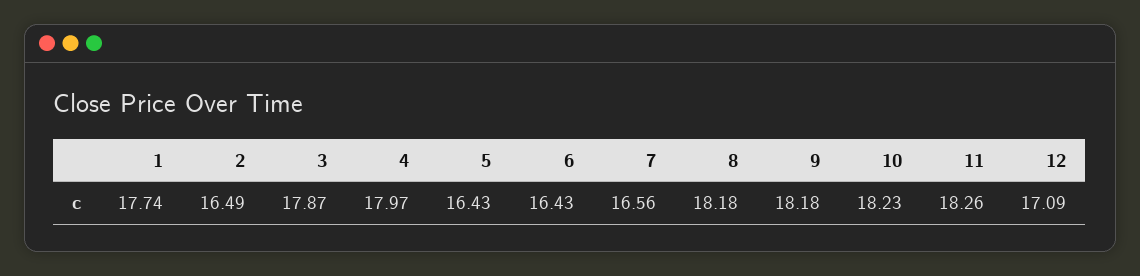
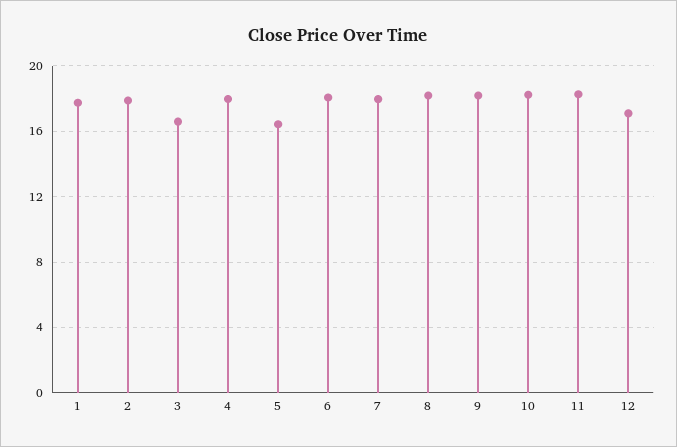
  {
    "1": 17.74,
-   "2": 16.49,
+   "2": 18,
-   "3": 17.87,
+   "3": 16.5,
    "4": 17.97,
    "5": 16.43,
-   "6": 16.43,
+   "6": 18,
-   "7": 16.56,
+   "7": 18,
    "8": 18.18,
    "9": 18.18,
    "10": 18.23,
    "11": 18.26,
    "12": 17.09
  }

